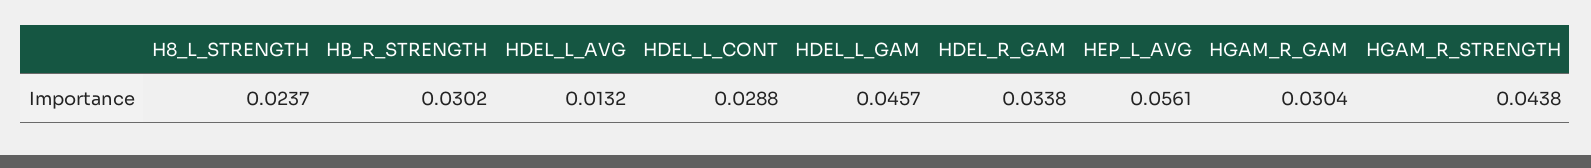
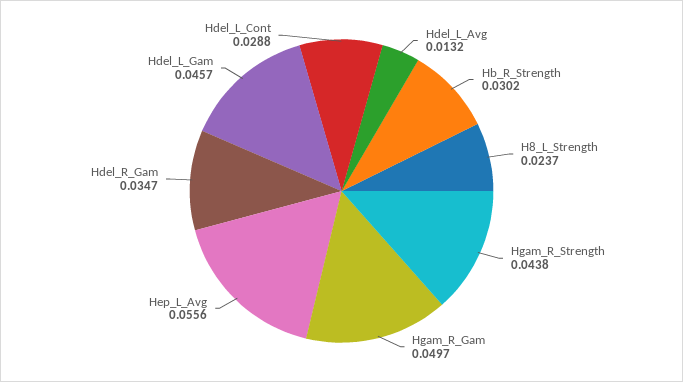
  {
    "H8_L_STRENGTH": 0.0237,
    "HB_R_STRENGTH": 0.0302,
    "HDEL_L_AVG": 0.0132,
    "HDEL_L_CONT": 0.0288,
    "HDEL_L_GAM": 0.0457,
-   "HDEL_R_GAM": 0.0338,
+   "HDEL_R_GAM": 0.0347,
-   "HEP_L_AVG": 0.0561,
+   "HEP_L_AVG": 0.0556,
-   "HGAM_R_GAM": 0.0304,
+   "HGAM_R_GAM": 0.0497,
    "HGAM_R_STRENGTH": 0.0438
  }

